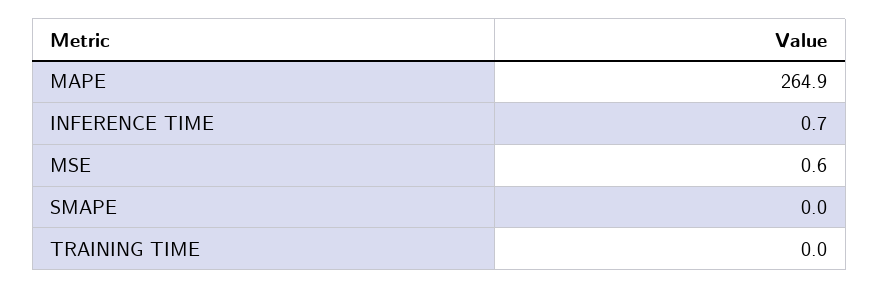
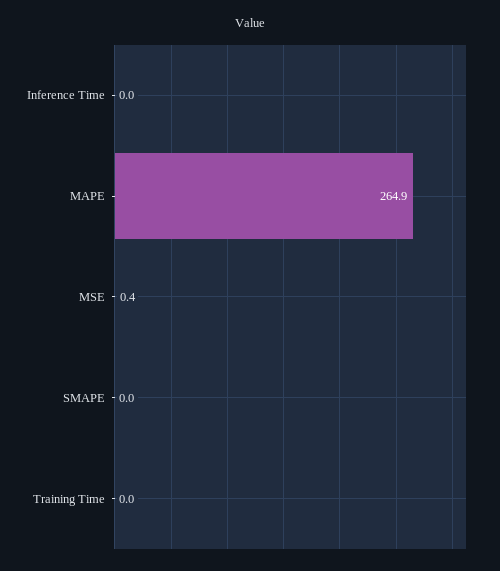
  {
    "MAPE": 264.9,
-   "INFERENCE TIME": 0.7,
+   "INFERENCE TIME": 0,
-   "MSE": 0.6,
+   "MSE": 0.4,
    "SMAPE": 0,
    "TRAINING TIME": 0
  }

